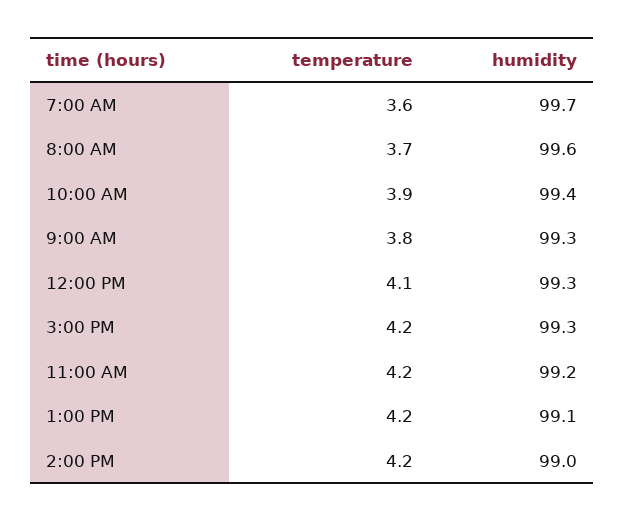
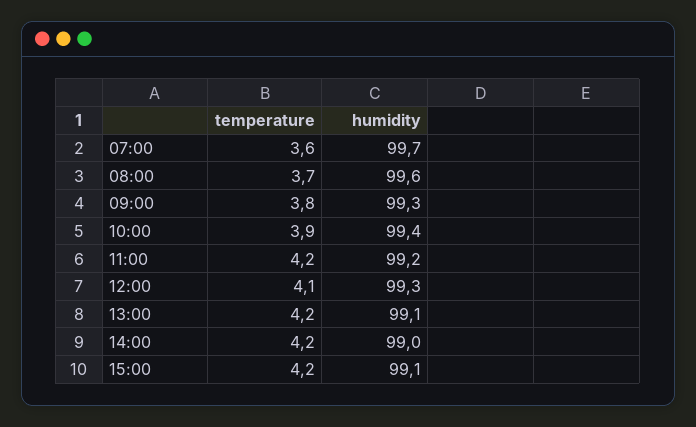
  {
    "temperature": {
      "7:00 AM": 3.6,
      "8:00 AM": 3.7,
      "10:00 AM": 3.9,
      "9:00 AM": 3.8,
      "12:00 PM": 4.1,
      "3:00 PM": 4.2,
      "11:00 AM": 4.2,
      "1:00 PM": 4.2,
      "2:00 PM": 4.2
    },
    "humidity": {
      "7:00 AM": 99.7,
      "8:00 AM": 99.6,
      "10:00 AM": 99.4,
      "9:00 AM": 99.3,
      "12:00 PM": 99.3,
-     "3:00 PM": 99.3,
+     "3:00 PM": 99.1,
      "11:00 AM": 99.2,
      "1:00 PM": 99.1,
      "2:00 PM": 99
    }
  }

